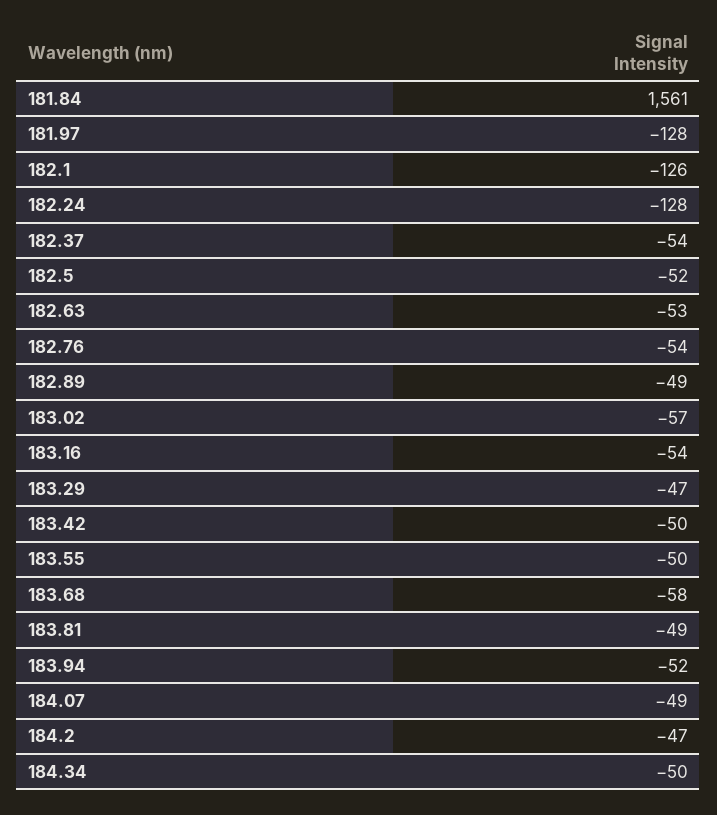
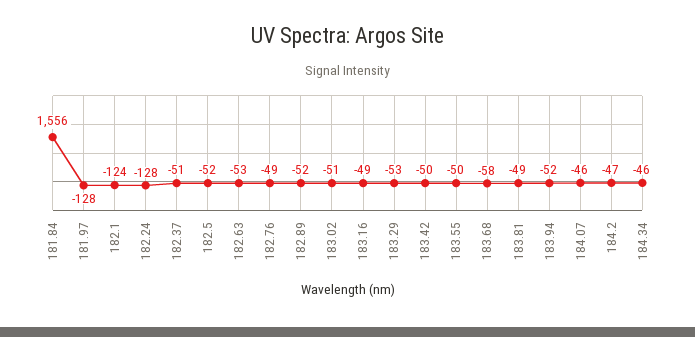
  {
-   "181.84": 1561,
+   "181.84": 1556,
    "181.97": -128,
-   "182.1": -126,
+   "182.1": -124,
    "182.24": -128,
-   "182.37": -54,
+   "182.37": -51,
    "182.5": -52,
    "182.63": -53,
-   "182.76": -54,
+   "182.76": -49,
-   "182.89": -49,
+   "182.89": -52,
-   "183.02": -57,
+   "183.02": -51,
-   "183.16": -54,
+   "183.16": -49,
-   "183.29": -47,
+   "183.29": -53,
    "183.42": -50,
    "183.55": -50,
    "183.68": -58,
    "183.81": -49,
    "183.94": -52,
-   "184.07": -49,
+   "184.07": -46,
    "184.2": -47,
-   "184.34": -50
+   "184.34": -46
  }

